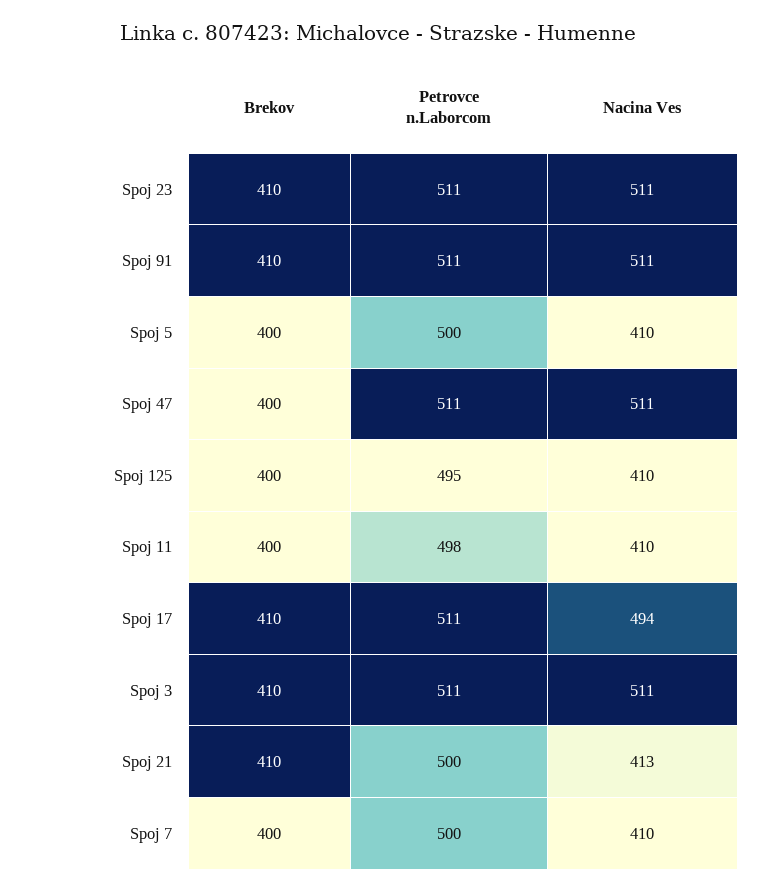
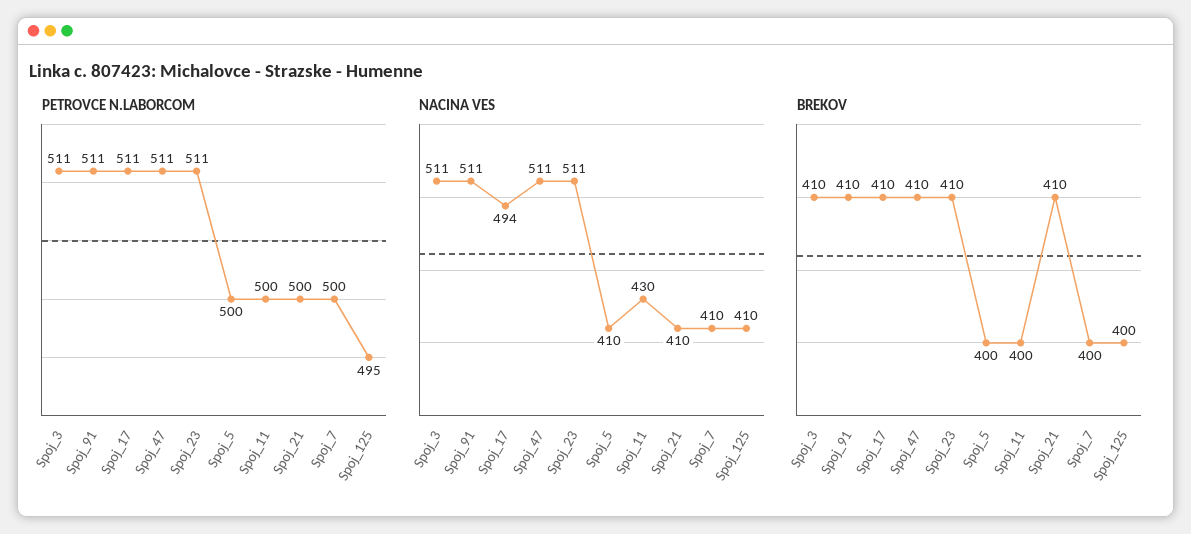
  {
    "Brekov": {
      "Spoj 23": 410,
      "Spoj 91": 410,
      "Spoj 5": 400,
-     "Spoj 47": 400,
+     "Spoj 47": 410,
      "Spoj 125": 400,
      "Spoj 11": 400,
      "Spoj 17": 410,
      "Spoj 3": 410,
      "Spoj 21": 410,
      "Spoj 7": 400
    },
    "Petrovce n.Laborcom": {
      "Spoj 23": 511,
      "Spoj 91": 511,
      "Spoj 5": 500,
      "Spoj 47": 511,
      "Spoj 125": 495,
-     "Spoj 11": 498,
+     "Spoj 11": 500,
      "Spoj 17": 511,
      "Spoj 3": 511,
      "Spoj 21": 500,
      "Spoj 7": 500
    },
    "Nacina Ves": {
      "Spoj 23": 511,
      "Spoj 91": 511,
      "Spoj 5": 410,
      "Spoj 47": 511,
      "Spoj 125": 410,
-     "Spoj 11": 410,
+     "Spoj 11": 430,
      "Spoj 17": 494,
      "Spoj 3": 511,
-     "Spoj 21": 413,
+     "Spoj 21": 410,
      "Spoj 7": 410
    }
  }

